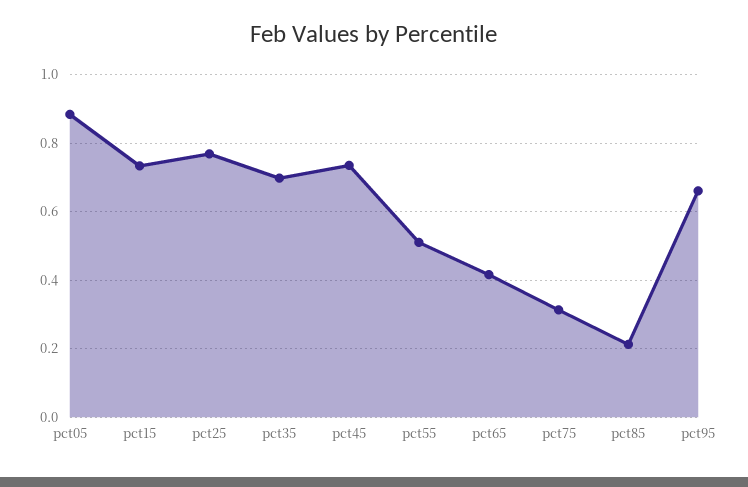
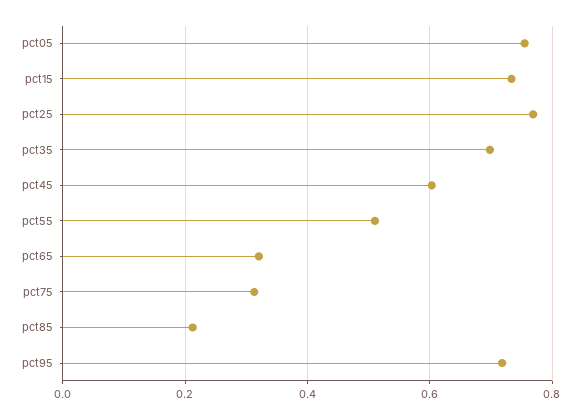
  {
-   "pct05": 0.88,
+   "pct05": 0.76,
    "pct15": 0.74,
    "pct25": 0.76,
    "pct35": 0.7,
-   "pct45": 0.74,
+   "pct45": 0.6,
    "pct55": 0.5,
-   "pct65": 0.42,
+   "pct65": 0.32,
    "pct75": 0.32,
    "pct85": 0.22,
-   "pct95": 0.66
+   "pct95": 0.72
  }

